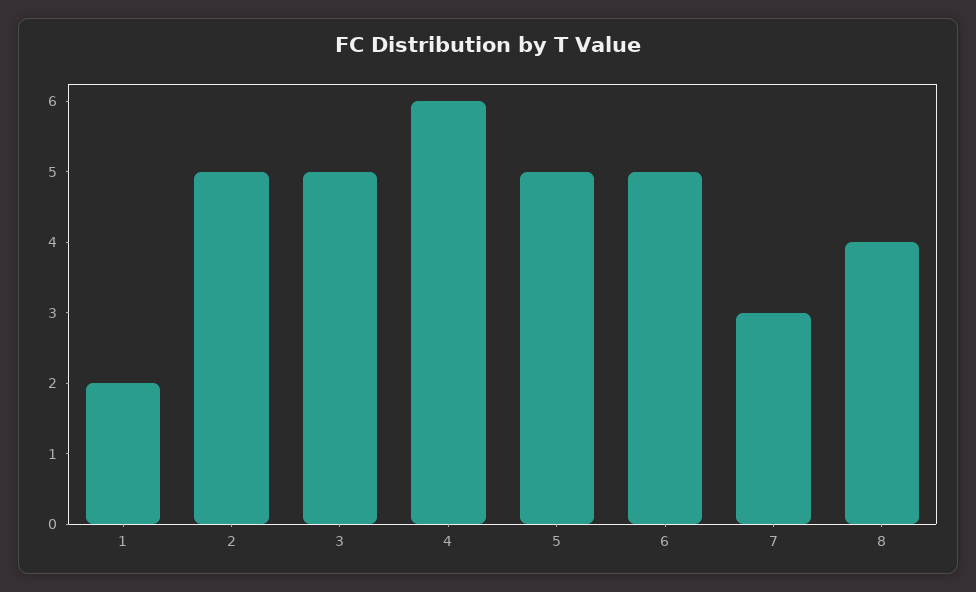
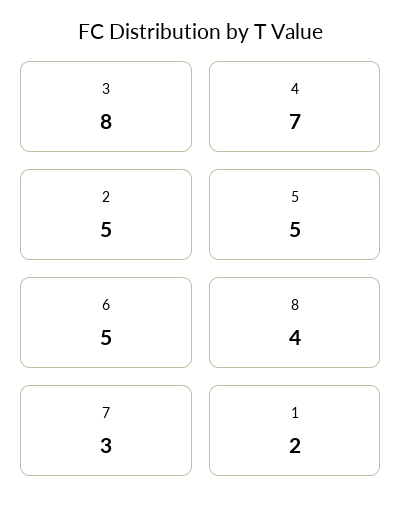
  {
    "1": 2,
    "2": 5,
-   "3": 5,
+   "3": 8,
-   "4": 6,
+   "4": 7,
    "5": 5,
    "6": 5,
    "7": 3,
    "8": 4
  }

